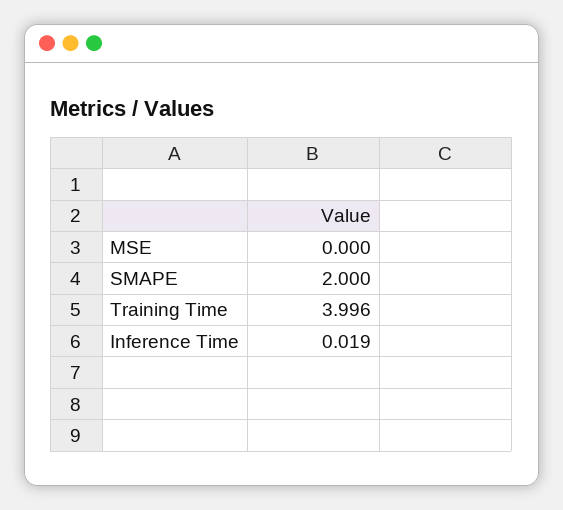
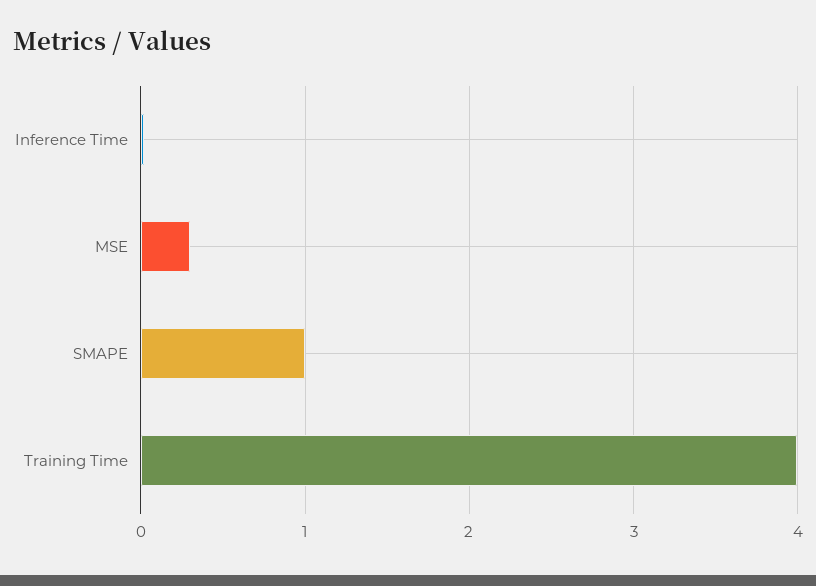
  {
-   "MSE": 0,
+   "MSE": 0.3,
-   "SMAPE": 2,
+   "SMAPE": 1,
    "Training Time": 3.996,
    "Inference Time": 0.019
  }

